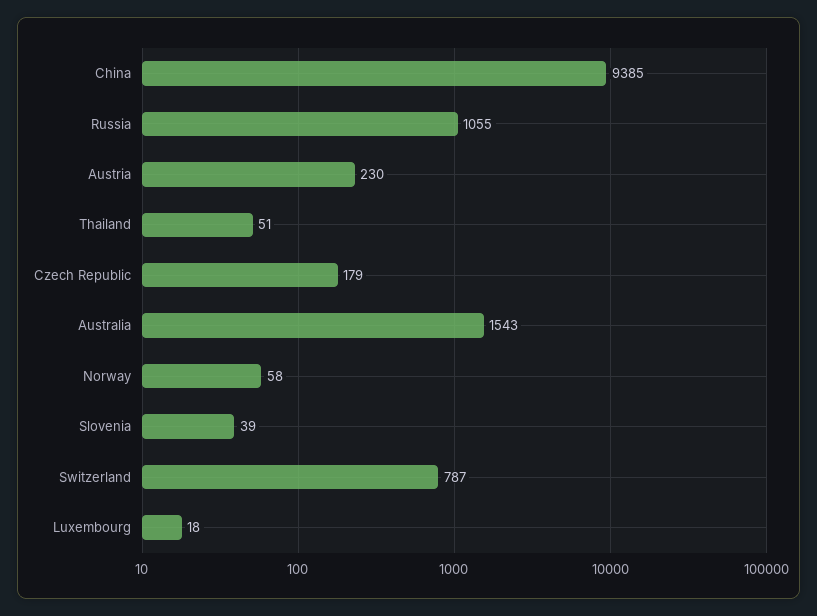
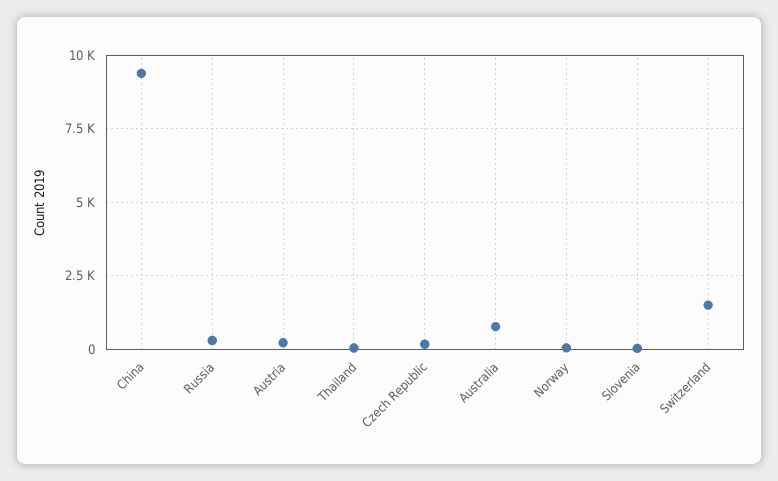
  {
    "China": 9385,
-   "Russia": 1055,
+   "Russia": 250,
    "Austria": 230,
    "Thailand": 51,
    "Czech Republic": 179,
-   "Australia": 1543,
+   "Australia": 750,
    "Norway": 58,
    "Slovenia": 39,
-   "Switzerland": 787,
+   "Switzerland": 1500
-   "Luxembourg": 18
  }

